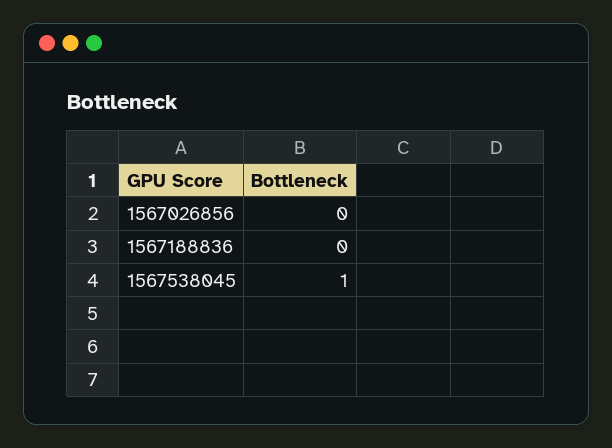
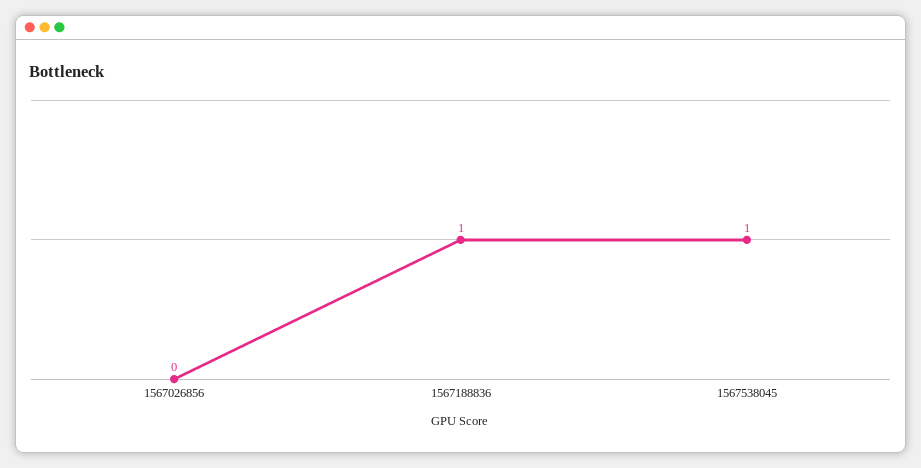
  {
    "1567026856": 0,
-   "1567188836": 0,
+   "1567188836": 1,
    "1567538045": 1
  }

